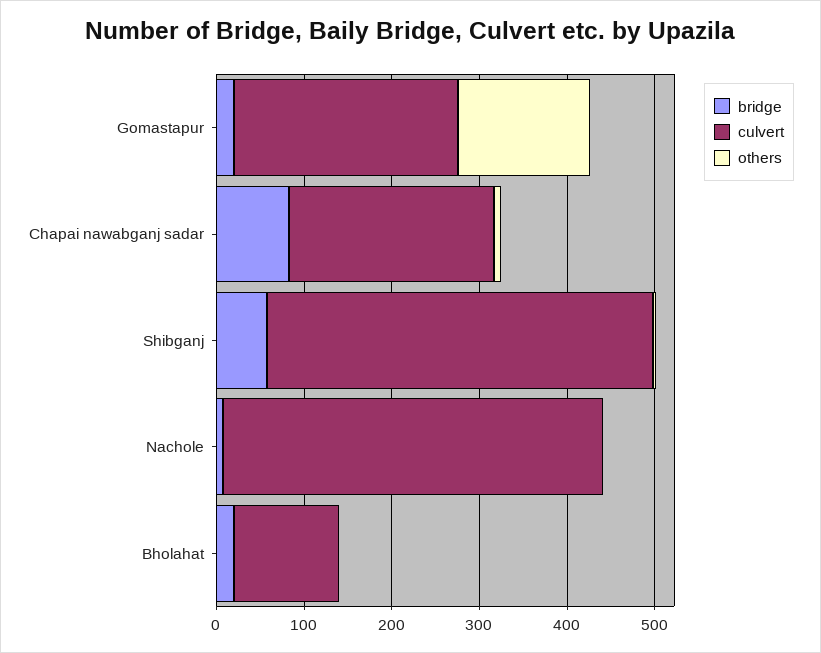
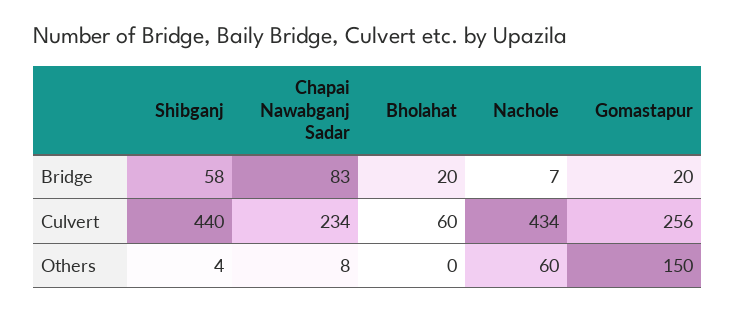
  {
    "bridge": {
      "Gomastapur": 20,
      "Chapai nawabganj sadar": 83,
      "Shibganj": 58,
      "Nachole": 7,
      "Bholahat": 20
    },
    "culvert": {
      "Gomastapur": 256,
      "Chapai nawabganj sadar": 234,
      "Shibganj": 440,
      "Nachole": 434,
-     "Bholahat": 120
+     "Bholahat": 60
    },
    "others": {
      "Gomastapur": 150,
      "Chapai nawabganj sadar": 8,
      "Shibganj": 4,
-     "Nachole": 0,
+     "Nachole": 60,
      "Bholahat": 0
    }
  }

